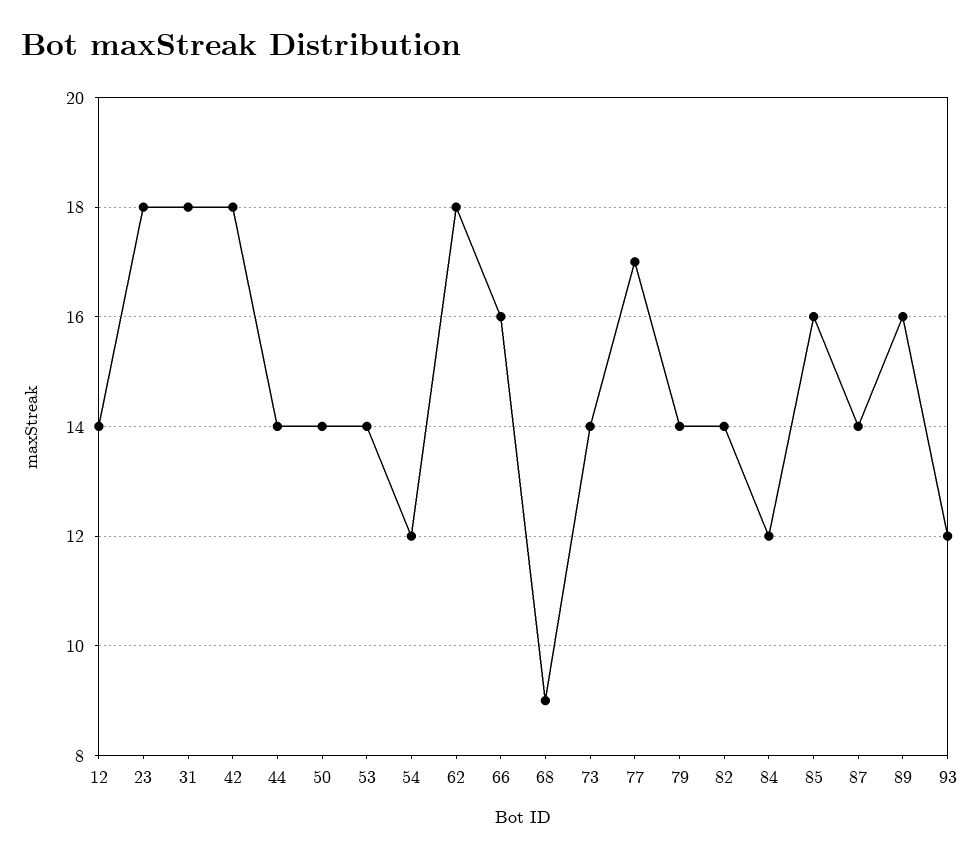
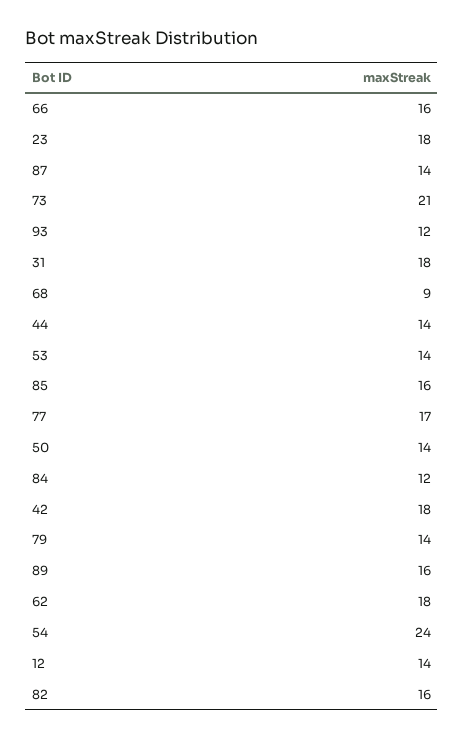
  {
    "12": 14,
    "23": 18,
    "31": 18,
    "42": 18,
    "44": 14,
    "50": 14,
    "53": 14,
-   "54": 12,
+   "54": 24,
    "62": 18,
    "66": 16,
    "68": 9,
-   "73": 14,
+   "73": 21,
    "77": 17,
    "79": 14,
-   "82": 14,
+   "82": 16,
    "84": 12,
    "85": 16,
    "87": 14,
    "89": 16,
    "93": 12
  }

